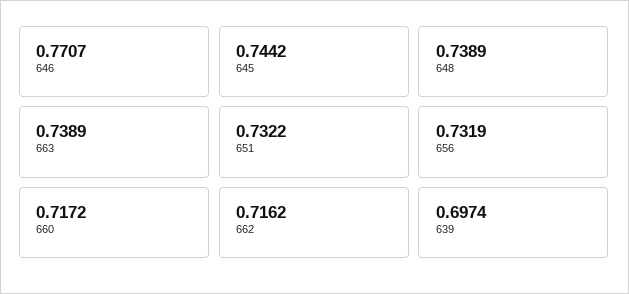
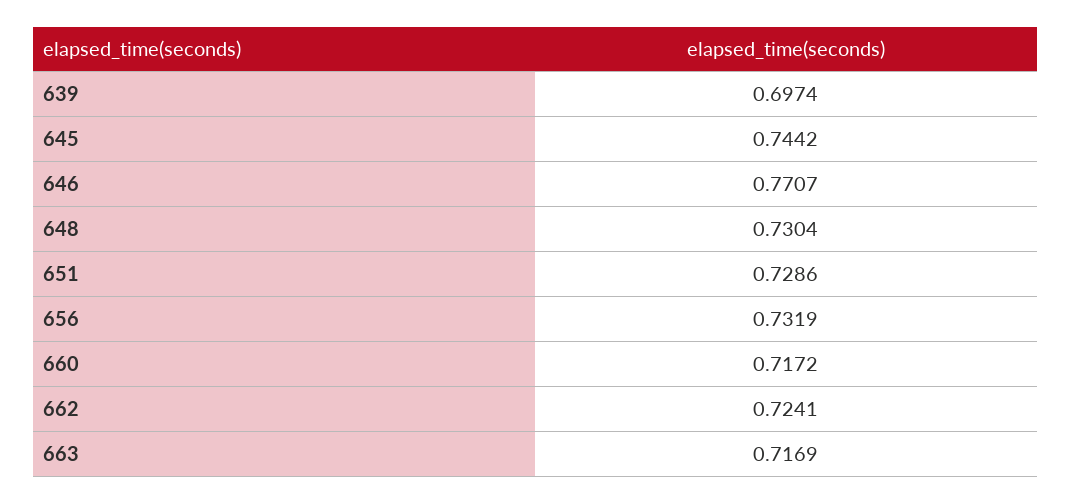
  {
    "646": 0.7707,
    "645": 0.7442,
-   "648": 0.7389,
+   "648": 0.7304,
-   "663": 0.7389,
+   "663": 0.7169,
-   "651": 0.7322,
+   "651": 0.7286,
    "656": 0.7319,
    "660": 0.7172,
-   "662": 0.7162,
+   "662": 0.7241,
    "639": 0.6974
  }

